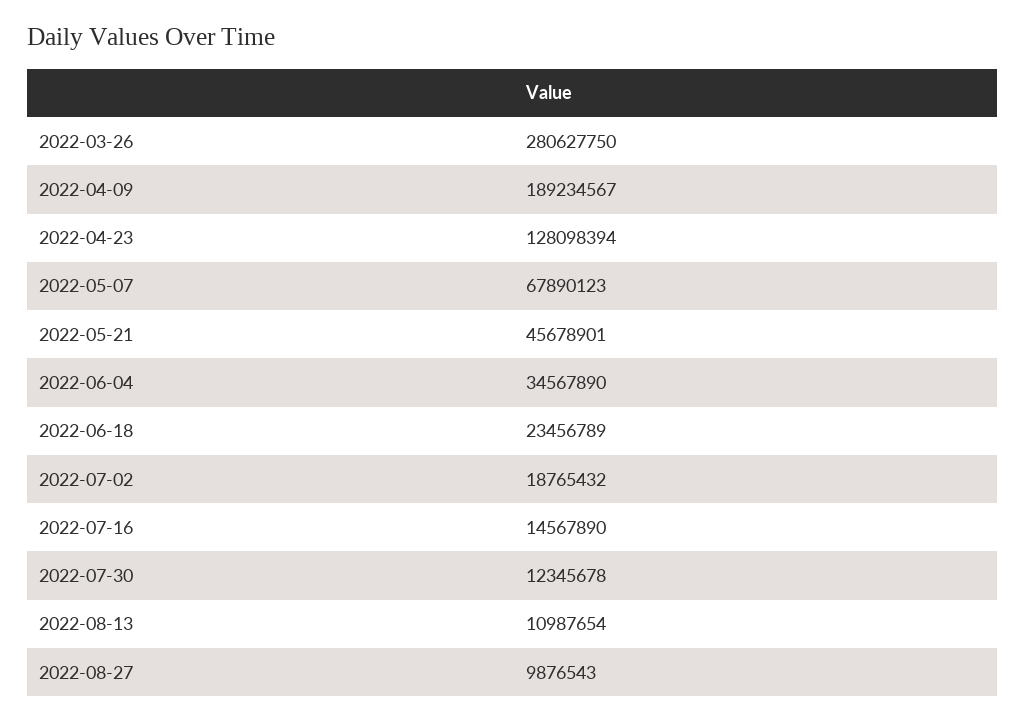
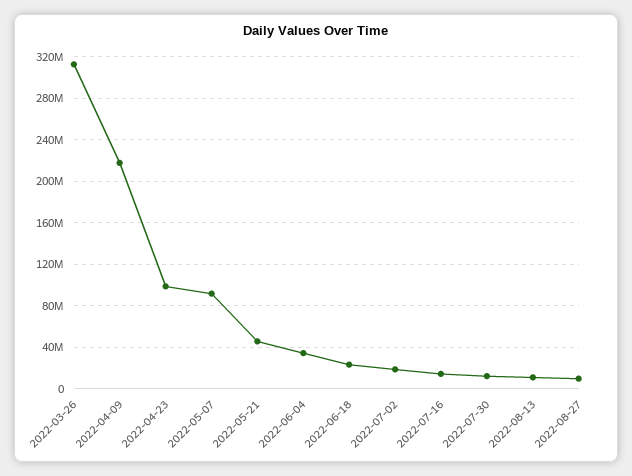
  {
-   "2022-03-26": 280627750,
+   "2022-03-26": 310000000,
-   "2022-04-09": 189234567,
+   "2022-04-09": 220000000,
-   "2022-04-23": 128098394,
+   "2022-04-23": 100000000,
-   "2022-05-07": 67890123,
+   "2022-05-07": 90000000,
    "2022-05-21": 45678901,
    "2022-06-04": 34567890,
    "2022-06-18": 23456789,
    "2022-07-02": 18765432,
    "2022-07-16": 14567890,
    "2022-07-30": 12345678,
    "2022-08-13": 10987654,
    "2022-08-27": 9876543
  }

